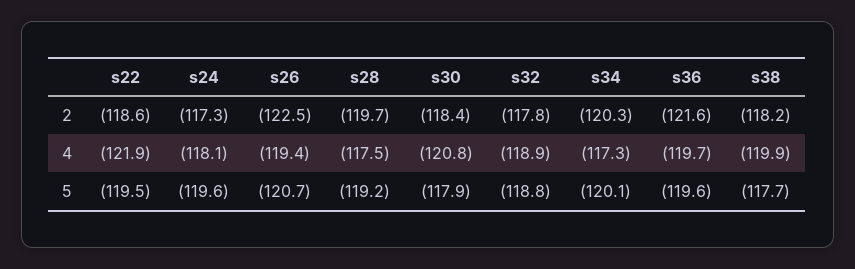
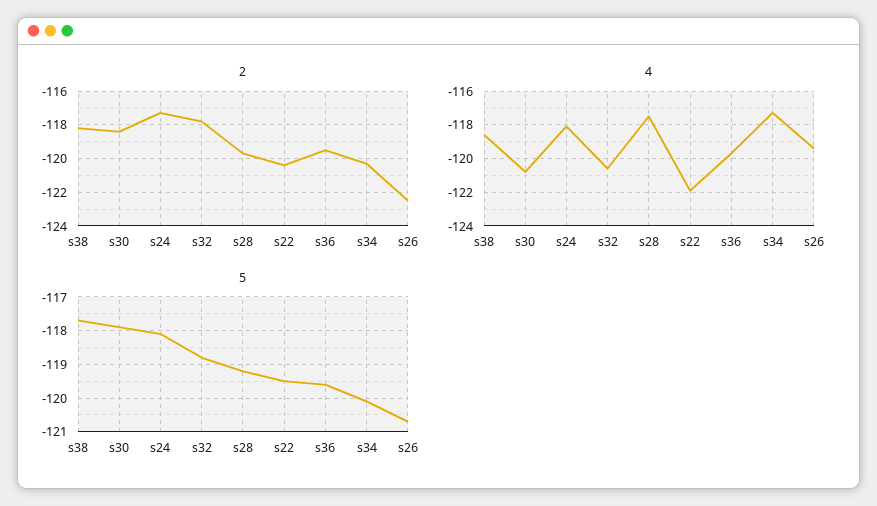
  {
    "2": {
-     "s22": -118.6,
+     "s22": -120.5,
      "s24": -117.3,
      "s26": -122.5,
      "s28": -119.7,
      "s30": -118.4,
      "s32": -117.8,
      "s34": -120.3,
-     "s36": -121.6,
+     "s36": -119.5,
      "s38": -118.2
    },
    "4": {
      "s22": -121.9,
      "s24": -118.1,
      "s26": -119.4,
      "s28": -117.5,
      "s30": -120.8,
-     "s32": -118.9,
+     "s32": -120.5,
      "s34": -117.3,
      "s36": -119.7,
-     "s38": -119.9
+     "s38": -118.5
    },
    "5": {
      "s22": -119.5,
-     "s24": -119.6,
+     "s24": -118,
      "s26": -120.7,
      "s28": -119.2,
      "s30": -117.9,
      "s32": -118.8,
      "s34": -120.1,
      "s36": -119.6,
      "s38": -117.7
    }
  }

